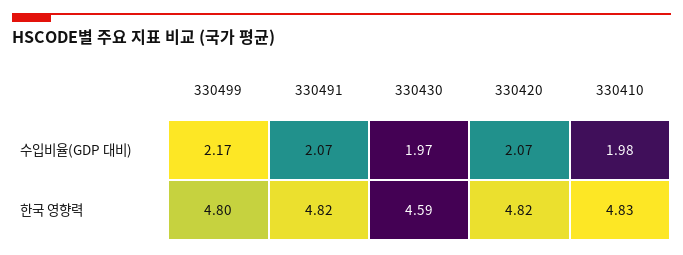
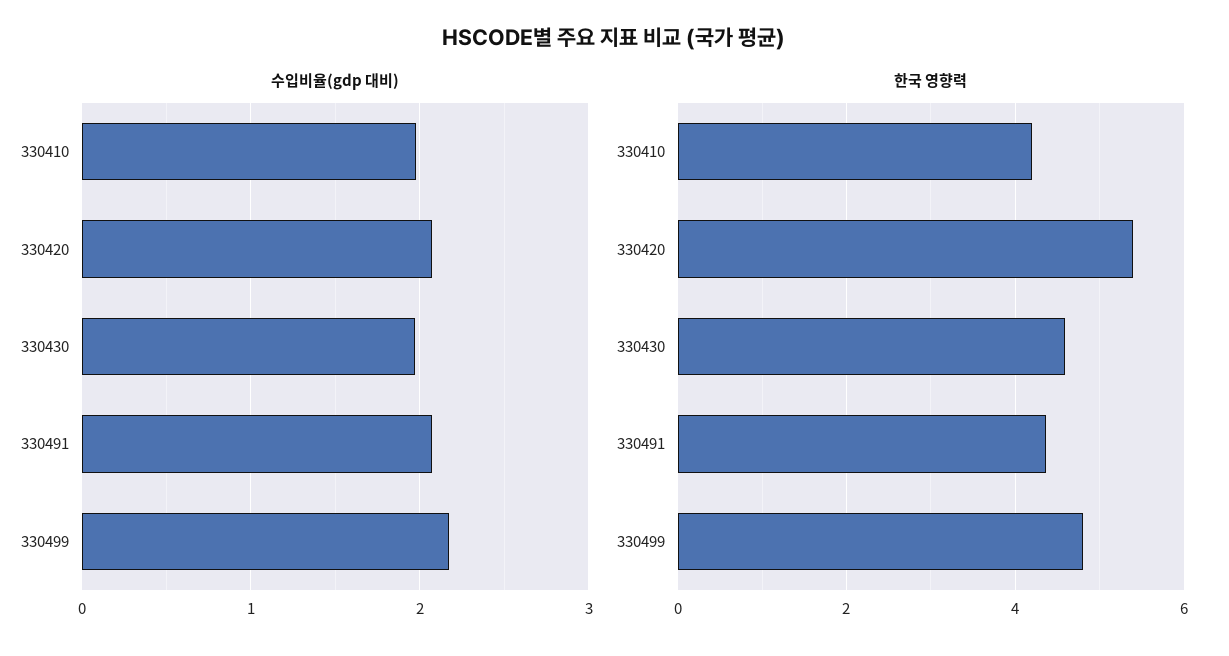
  {
    "수입비율(GDP 대비)": {
      "330499": 2.17,
      "330491": 2.07,
      "330430": 1.97,
      "330420": 2.07,
      "330410": 1.98
    },
    "한국 영향력": {
      "330499": 4.8,
-     "330491": 4.82,
+     "330491": 4.4,
      "330430": 4.59,
-     "330420": 4.82,
+     "330420": 5.4,
-     "330410": 4.83
+     "330410": 4.2
    }
  }

